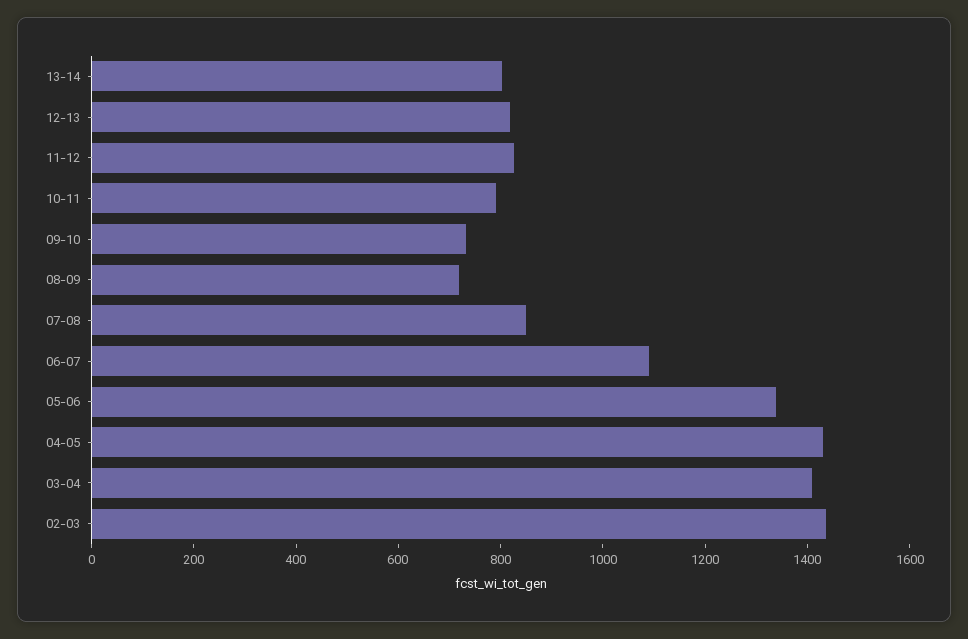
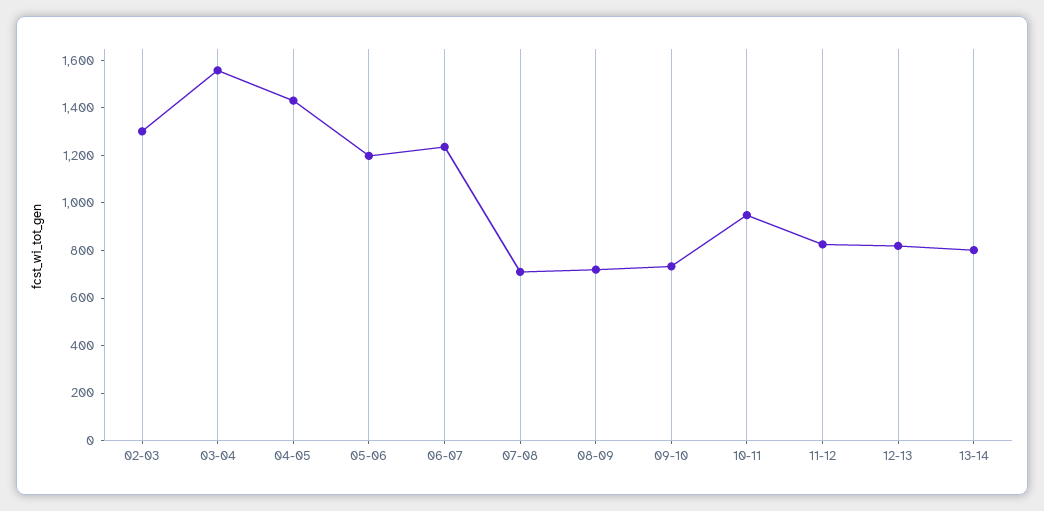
  {
    "13-14": 800,
    "12-13": 800,
    "11-12": 850,
-   "10-11": 800,
+   "10-11": 950,
    "09-10": 750,
    "08-09": 700,
-   "07-08": 850,
+   "07-08": 700,
-   "06-07": 1100,
+   "06-07": 1250,
-   "05-06": 1350,
+   "05-06": 1200,
    "04-05": 1450,
-   "03-04": 1400,
+   "03-04": 1550,
-   "02-03": 1450
+   "02-03": 1300
  }

